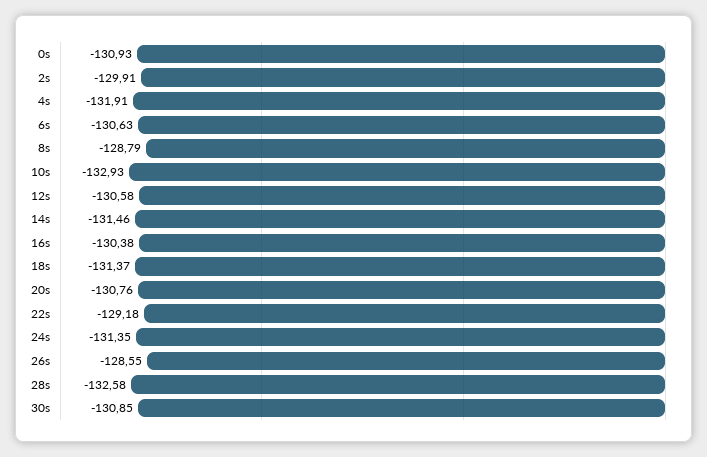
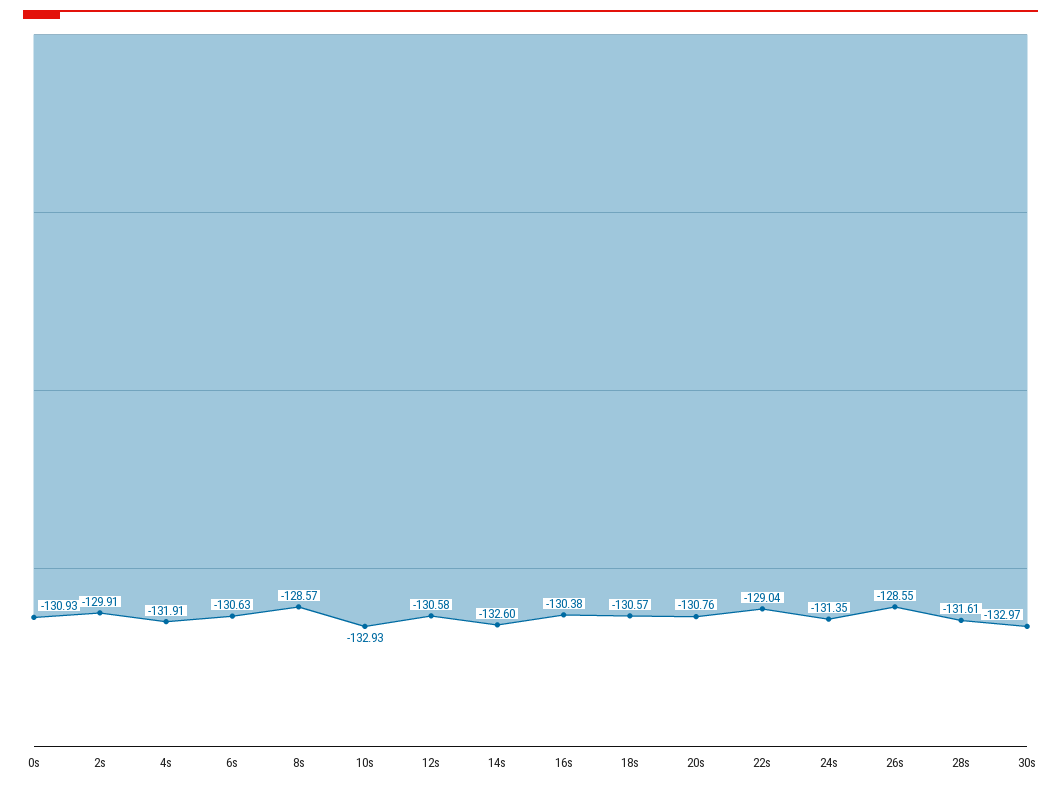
  {
    "0s": -130.93,
    "2s": -129.91,
    "4s": -131.91,
    "6s": -130.63,
-   "8s": -128.79,
+   "8s": -128.57,
    "10s": -132.93,
    "12s": -130.58,
-   "14s": -131.46,
+   "14s": -132.6,
    "16s": -130.38,
-   "18s": -131.37,
+   "18s": -130.57,
    "20s": -130.76,
-   "22s": -129.18,
+   "22s": -129.04,
    "24s": -131.35,
    "26s": -128.55,
-   "28s": -132.58,
+   "28s": -131.61,
-   "30s": -130.85
+   "30s": -132.97
  }

